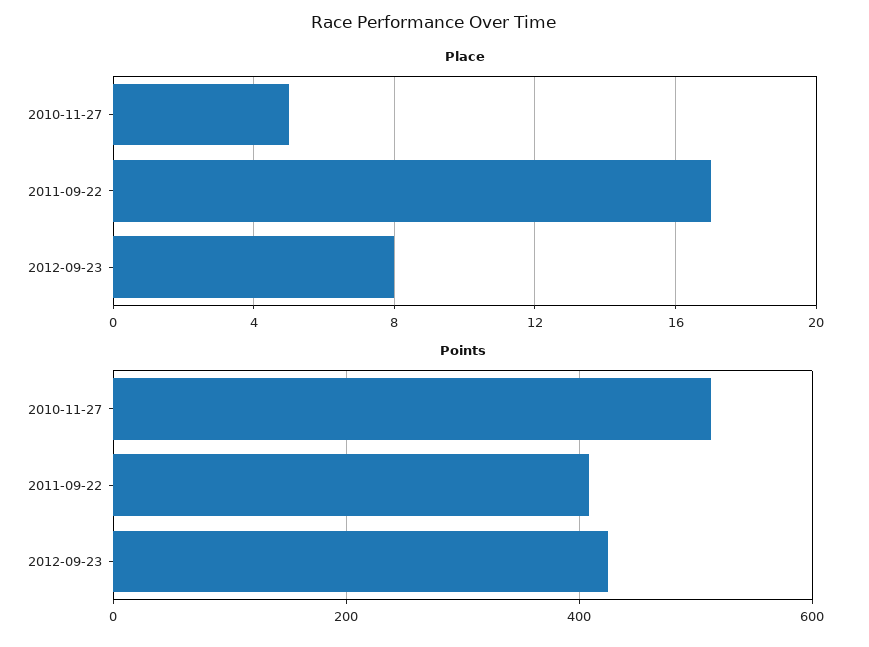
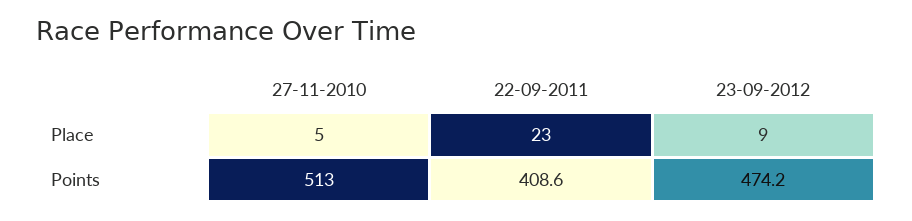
  {
    "Place": {
      "2010-11-27": 5,
-     "2011-09-22": 17,
+     "2011-09-22": 23,
-     "2012-09-23": 8
+     "2012-09-23": 9
    },
    "Points": {
      "2010-11-27": 513,
      "2011-09-22": 408.6,
-     "2012-09-23": 420
+     "2012-09-23": 474.2
    }
  }

